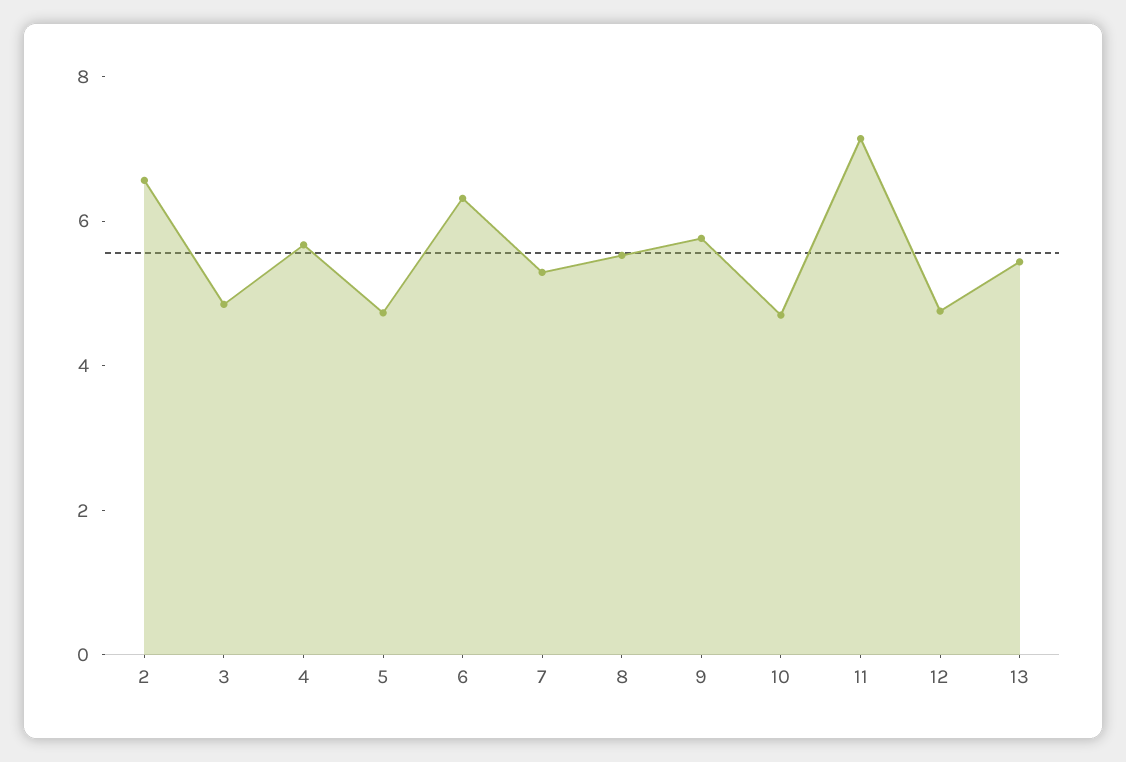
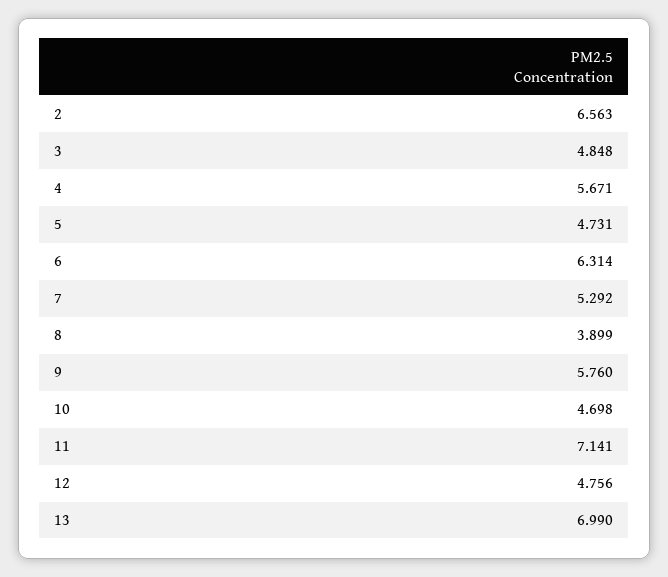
  {
    "2": 6.563,
    "3": 4.848,
    "4": 5.671,
    "5": 4.731,
    "6": 6.314,
    "7": 5.292,
-   "8": 5.5,
+   "8": 3.899,
    "9": 5.76,
    "10": 4.698,
    "11": 7.141,
    "12": 4.756,
-   "13": 5.5
+   "13": 6.99
  }

